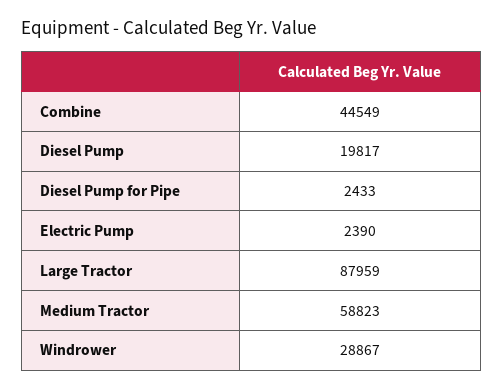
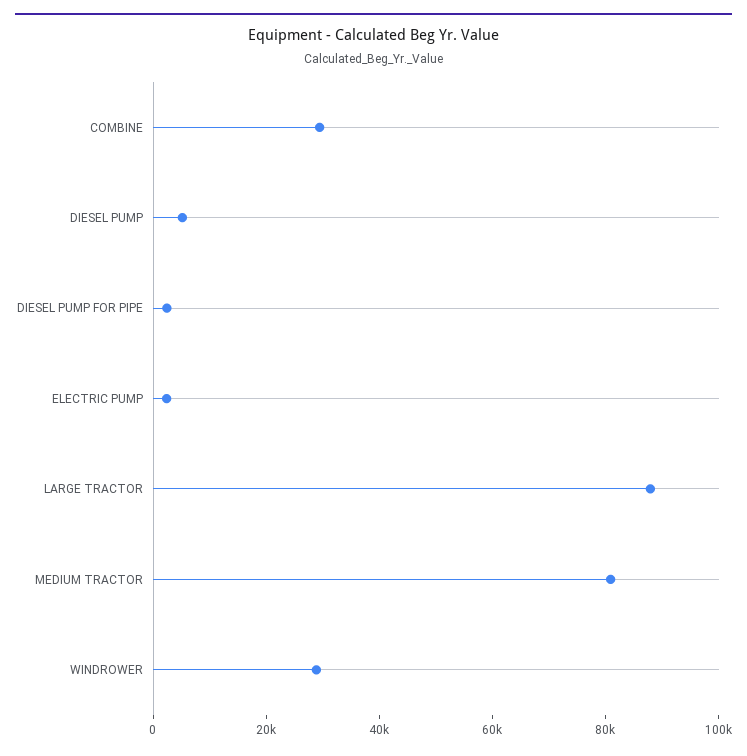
  {
-   "Combine": 44549,
+   "Combine": 30000,
-   "Diesel Pump": 19817,
+   "Diesel Pump": 5000,
    "Diesel Pump for Pipe": 2433,
    "Electric Pump": 2390,
    "Large Tractor": 87959,
-   "Medium Tractor": 58823,
+   "Medium Tractor": 80000,
    "Windrower": 28867
  }

